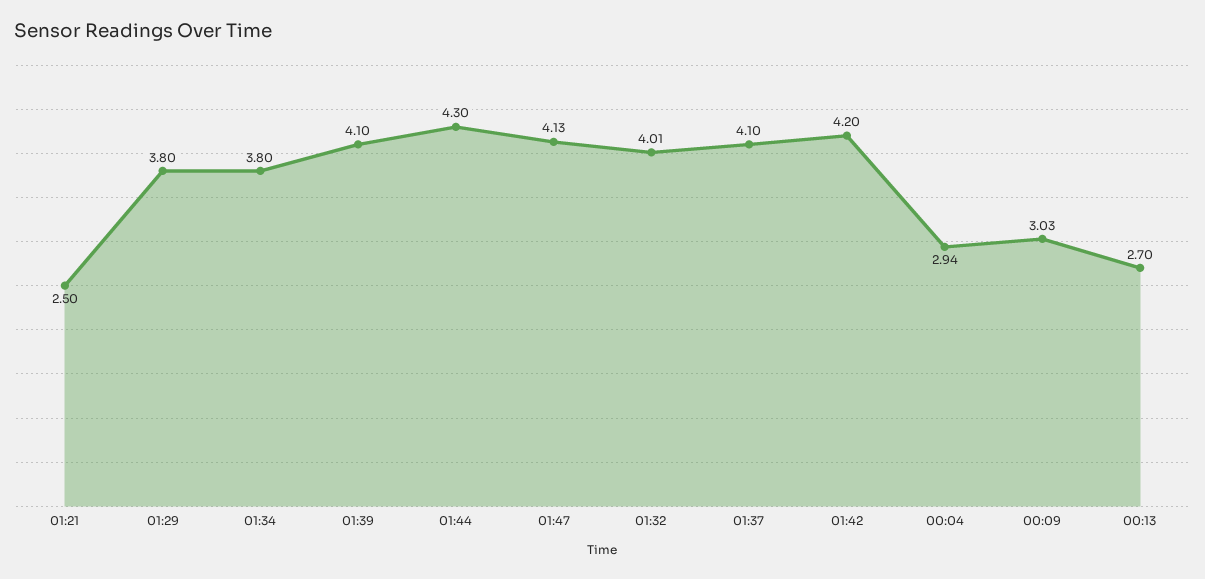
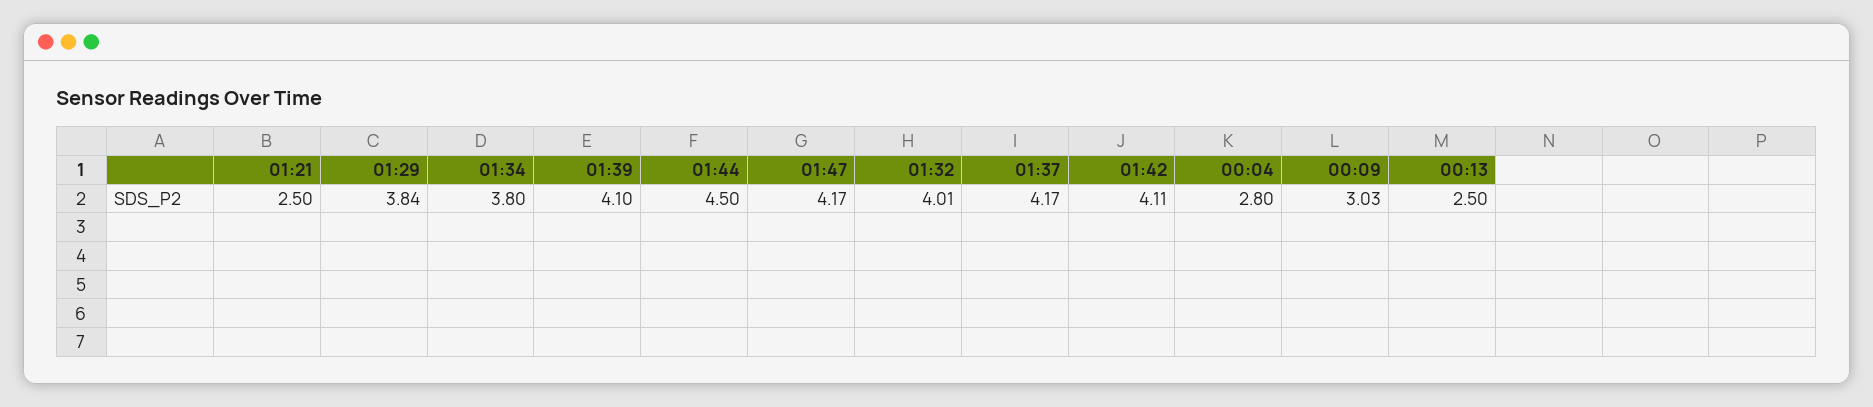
  {
    "01:21": 2.5,
-   "01:29": 3.8,
+   "01:29": 3.84,
    "01:34": 3.8,
    "01:39": 4.1,
-   "01:44": 4.3,
+   "01:44": 4.5,
-   "01:47": 4.13,
+   "01:47": 4.17,
    "01:32": 4.01,
-   "01:37": 4.1,
+   "01:37": 4.17,
-   "01:42": 4.2,
+   "01:42": 4.11,
-   "00:04": 2.94,
+   "00:04": 2.8,
    "00:09": 3.03,
-   "00:13": 2.7
+   "00:13": 2.5
  }

